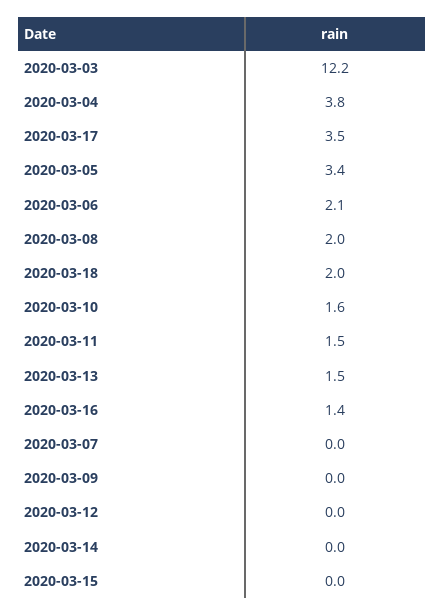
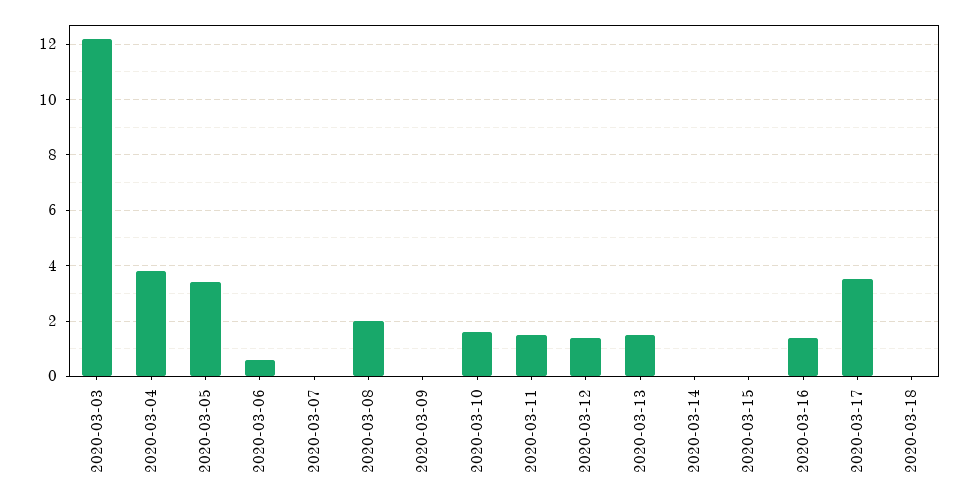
  {
    "2020-03-03": 12.2,
    "2020-03-04": 3.8,
    "2020-03-17": 3.5,
    "2020-03-05": 3.4,
-   "2020-03-06": 2.1,
+   "2020-03-06": 0.5,
    "2020-03-08": 2,
-   "2020-03-18": 2,
+   "2020-03-18": 0,
    "2020-03-10": 1.6,
    "2020-03-11": 1.5,
    "2020-03-13": 1.5,
    "2020-03-16": 1.4,
    "2020-03-07": 0,
    "2020-03-09": 0,
-   "2020-03-12": 0,
+   "2020-03-12": 1.5,
    "2020-03-14": 0,
    "2020-03-15": 0
  }

